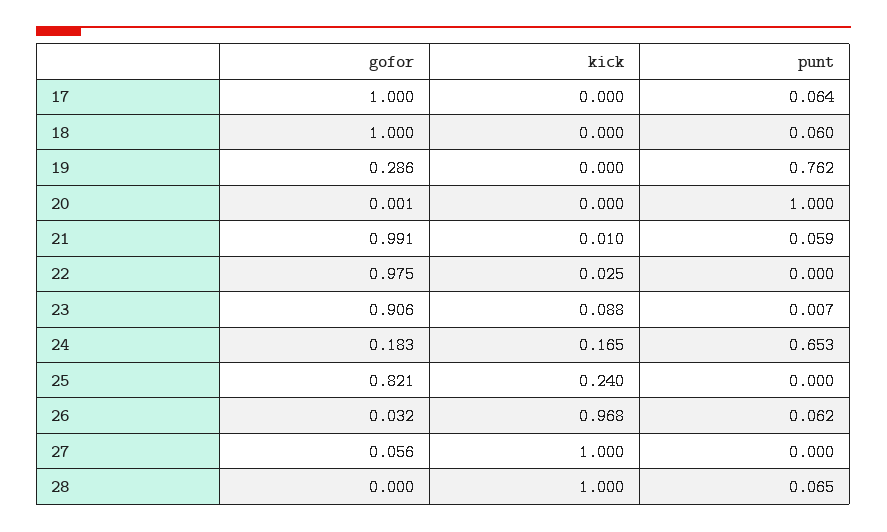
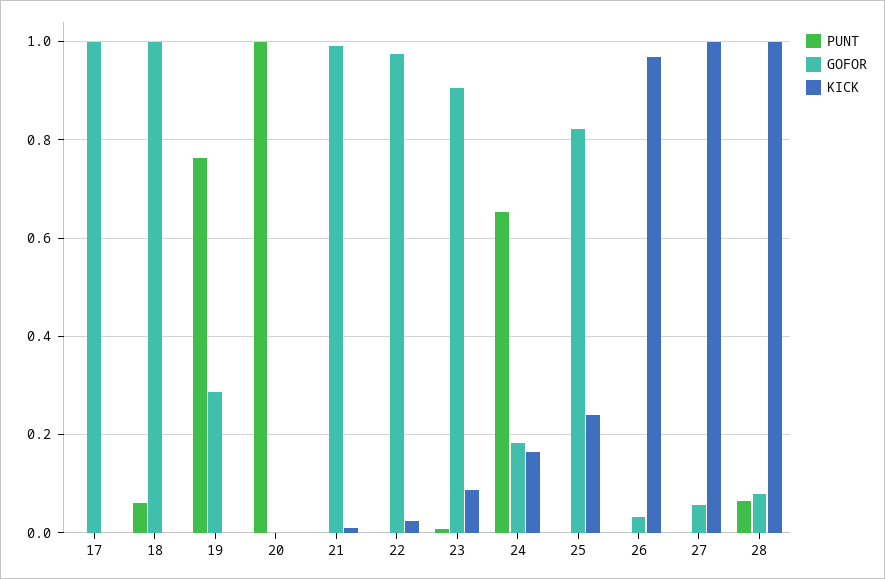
  {
    "gofor": {
      "17": 1,
      "18": 1,
      "19": 0.286,
      "20": 0.001,
      "21": 0.991,
      "22": 0.975,
      "23": 0.906,
      "24": 0.183,
      "25": 0.821,
      "26": 0.032,
      "27": 0.056,
-     "28": 0
+     "28": 0.08
    },
    "kick": {
      "17": 0,
      "18": 0,
      "19": 0,
      "20": 0,
      "21": 0.01,
      "22": 0.025,
      "23": 0.088,
      "24": 0.165,
      "25": 0.24,
      "26": 0.968,
      "27": 1,
      "28": 1
    },
    "punt": {
-     "17": 0.064,
+     "17": 0,
      "18": 0.06,
      "19": 0.762,
      "20": 1,
-     "21": 0.059,
+     "21": 0,
      "22": 0,
      "23": 0.007,
      "24": 0.653,
      "25": 0,
-     "26": 0.062,
+     "26": 0,
      "27": 0,
      "28": 0.065
    }
  }

